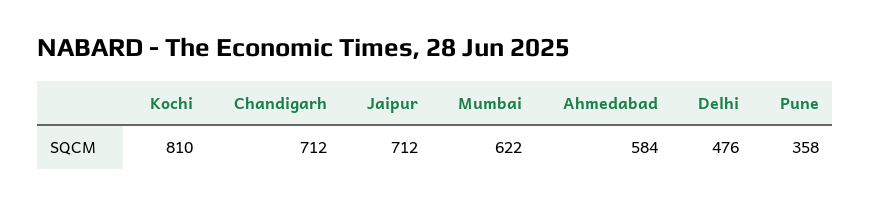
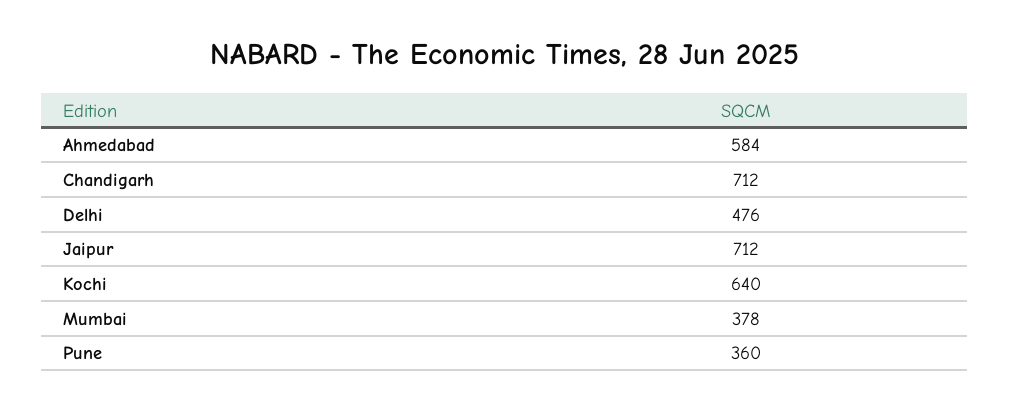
  {
-   "Kochi": 810,
+   "Kochi": 640,
    "Chandigarh": 712,
    "Jaipur": 712,
-   "Mumbai": 622,
+   "Mumbai": 378,
    "Ahmedabad": 584,
    "Delhi": 476,
-   "Pune": 358
+   "Pune": 360
  }

